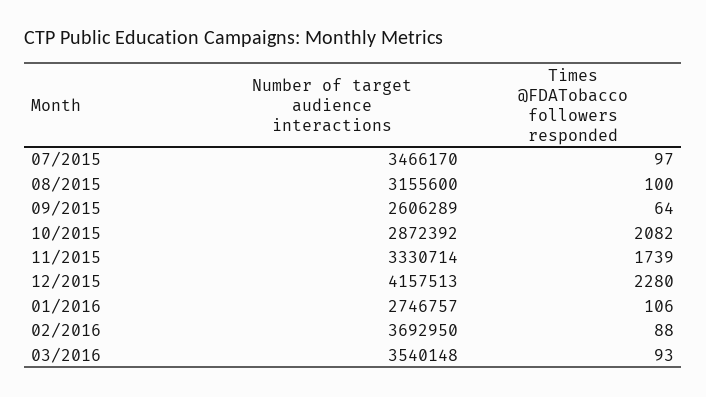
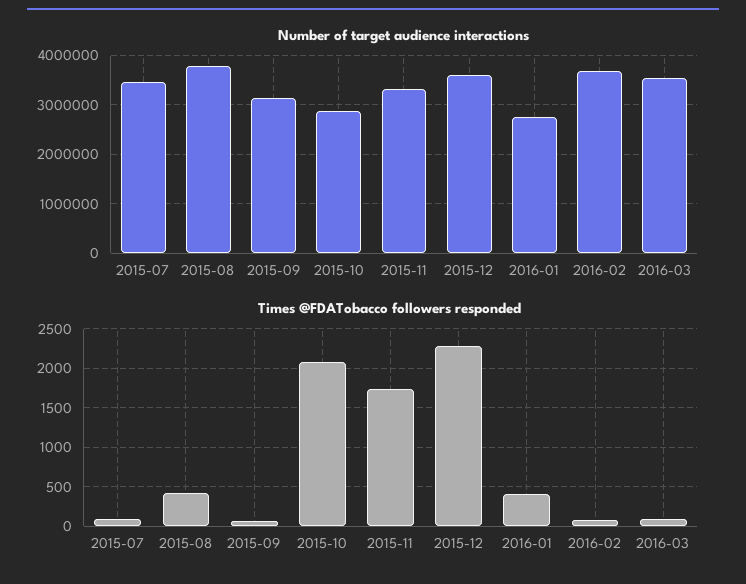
  {
    "Number of target audience interactions": {
      "07/2015": 3466170,
-     "08/2015": 3155600,
+     "08/2015": 3800000,
-     "09/2015": 2606289,
+     "09/2015": 3200000,
      "10/2015": 2872392,
      "11/2015": 3330714,
-     "12/2015": 4157513,
+     "12/2015": 3600000,
      "01/2016": 2746757,
      "02/2016": 3692950,
      "03/2016": 3540148
    },
    "Times @FDATobacco followers responded": {
      "07/2015": 97,
-     "08/2015": 100,
+     "08/2015": 400,
      "09/2015": 64,
      "10/2015": 2082,
      "11/2015": 1739,
      "12/2015": 2280,
-     "01/2016": 106,
+     "01/2016": 400,
      "02/2016": 88,
      "03/2016": 93
    }
  }

